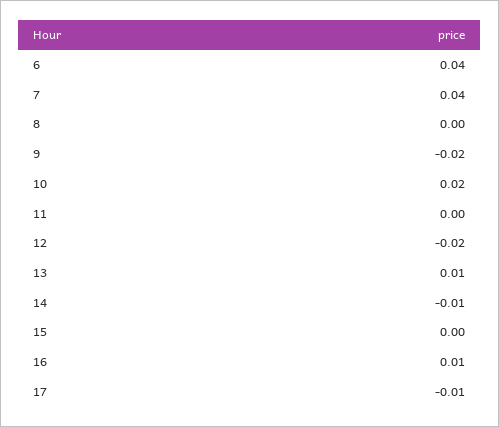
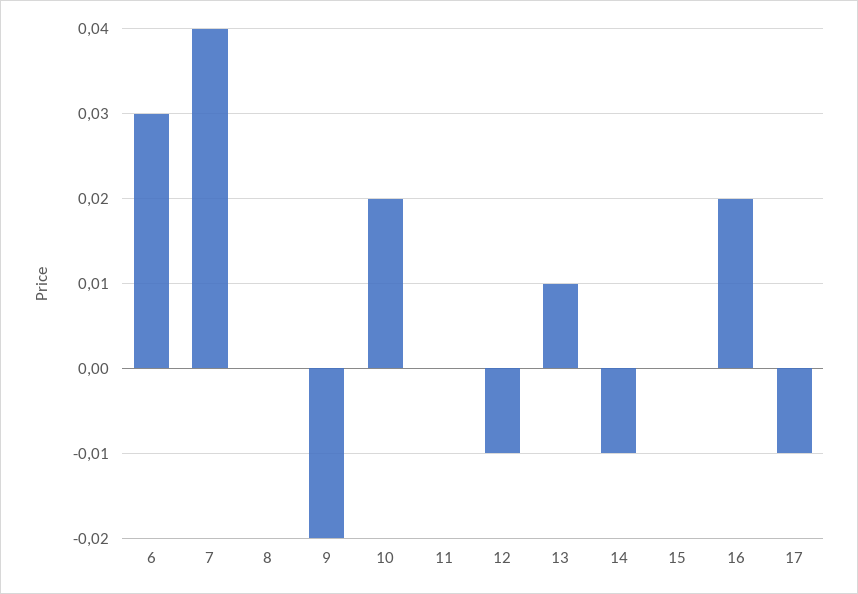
  {
-   "6": 0.04,
+   "6": 0.03,
    "7": 0.04,
    "8": 0,
    "9": -0.02,
    "10": 0.02,
    "11": 0,
-   "12": -0.02,
+   "12": -0.01,
    "13": 0.01,
    "14": -0.01,
    "15": 0,
-   "16": 0.01,
+   "16": 0.02,
    "17": -0.01
  }

